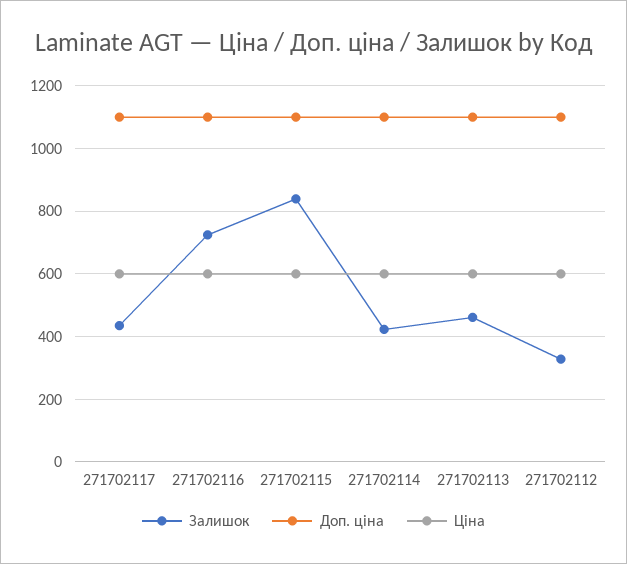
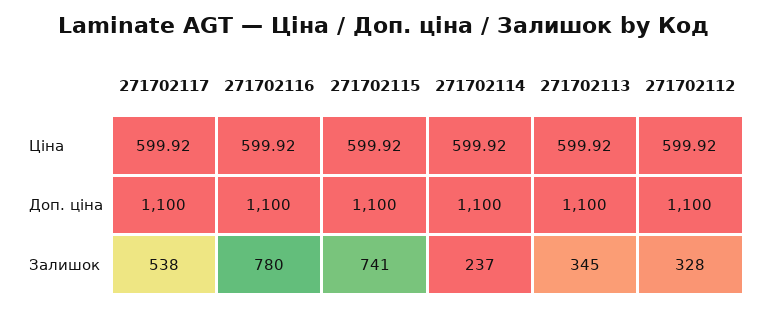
  {
    "Залишок": {
-     "271702117": 440,
+     "271702117": 538,
-     "271702116": 720,
+     "271702116": 780,
-     "271702115": 840,
+     "271702115": 741,
-     "271702114": 420,
+     "271702114": 237,
-     "271702113": 460,
+     "271702113": 345,
      "271702112": 328
    },
    "Доп. ціна": {
      "271702117": 1100,
      "271702116": 1100,
      "271702115": 1100,
      "271702114": 1100,
      "271702113": 1100,
      "271702112": 1100
    },
    "Ціна": {
      "271702117": 599.92,
      "271702116": 599.92,
      "271702115": 599.92,
      "271702114": 599.92,
      "271702113": 599.92,
      "271702112": 599.92
    }
  }

